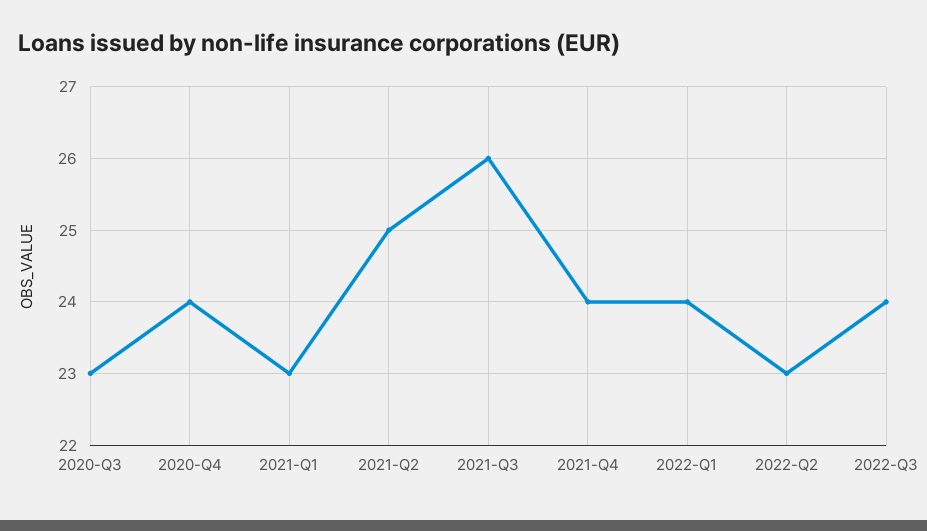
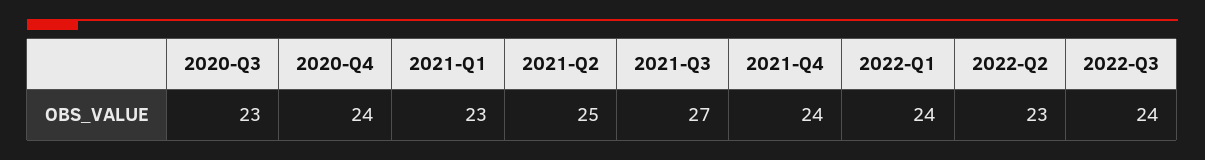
  {
    "2020-Q3": 23,
    "2020-Q4": 24,
    "2021-Q1": 23,
    "2021-Q2": 25,
-   "2021-Q3": 26,
+   "2021-Q3": 27,
    "2021-Q4": 24,
    "2022-Q1": 24,
    "2022-Q2": 23,
    "2022-Q3": 24
  }

